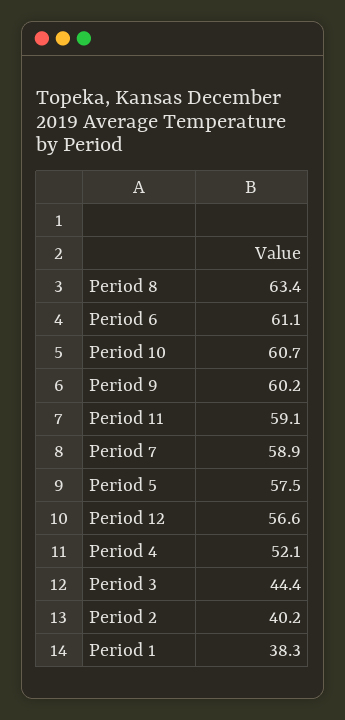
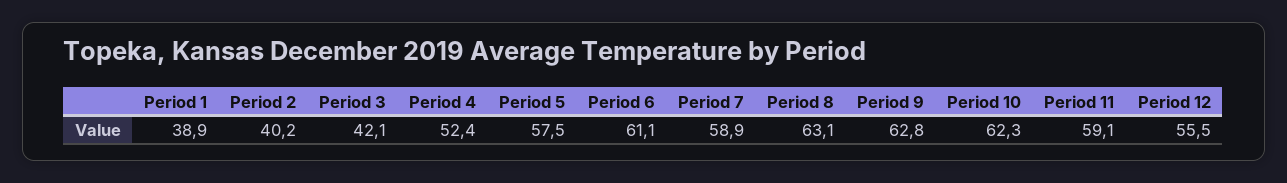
  {
-   "Period 8": 63.4,
+   "Period 8": 63.1,
    "Period 6": 61.1,
-   "Period 10": 60.7,
+   "Period 10": 62.3,
-   "Period 9": 60.2,
+   "Period 9": 62.8,
    "Period 11": 59.1,
    "Period 7": 58.9,
    "Period 5": 57.5,
-   "Period 12": 56.6,
+   "Period 12": 55.5,
-   "Period 4": 52.1,
+   "Period 4": 52.4,
-   "Period 3": 44.4,
+   "Period 3": 42.1,
    "Period 2": 40.2,
-   "Period 1": 38.3
+   "Period 1": 38.9
  }

